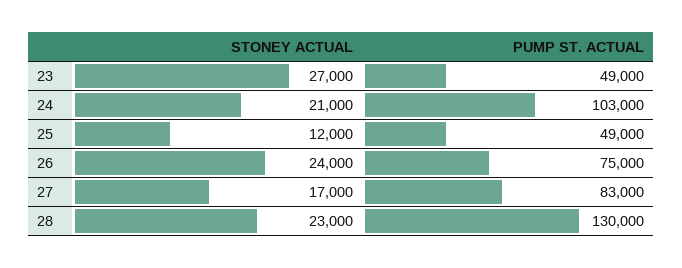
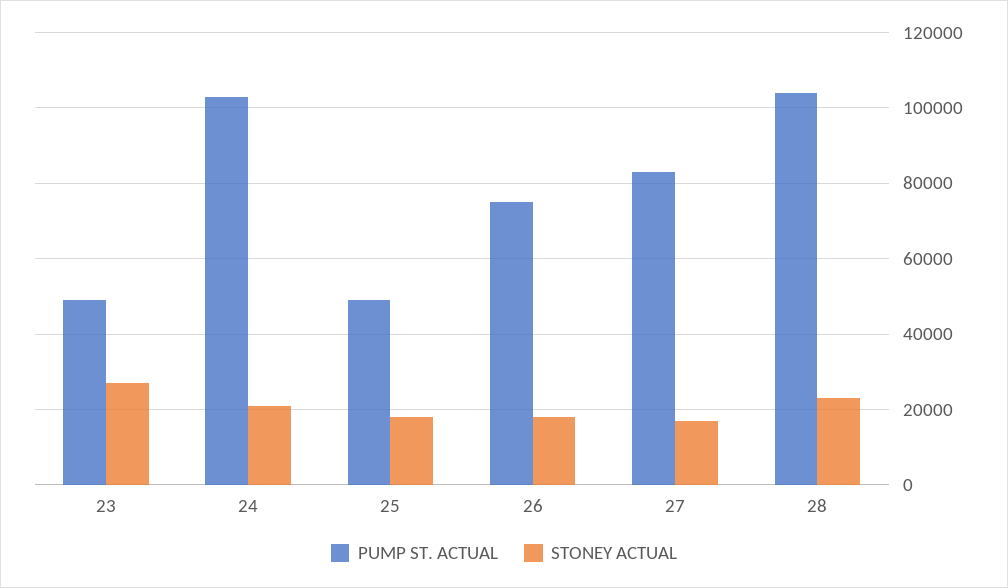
  {
    "STONEY ACTUAL": {
      "23": 27000,
      "24": 21000,
-     "25": 12000,
+     "25": 18000,
-     "26": 24000,
+     "26": 18000,
      "27": 17000,
      "28": 23000
    },
    "PUMP ST. ACTUAL": {
      "23": 49000,
      "24": 103000,
      "25": 49000,
      "26": 75000,
      "27": 83000,
-     "28": 130000
+     "28": 104000
    }
  }

